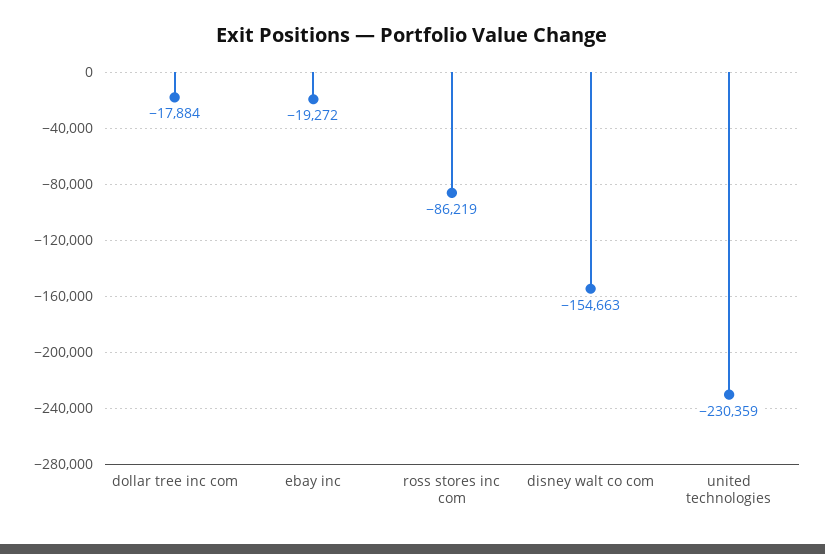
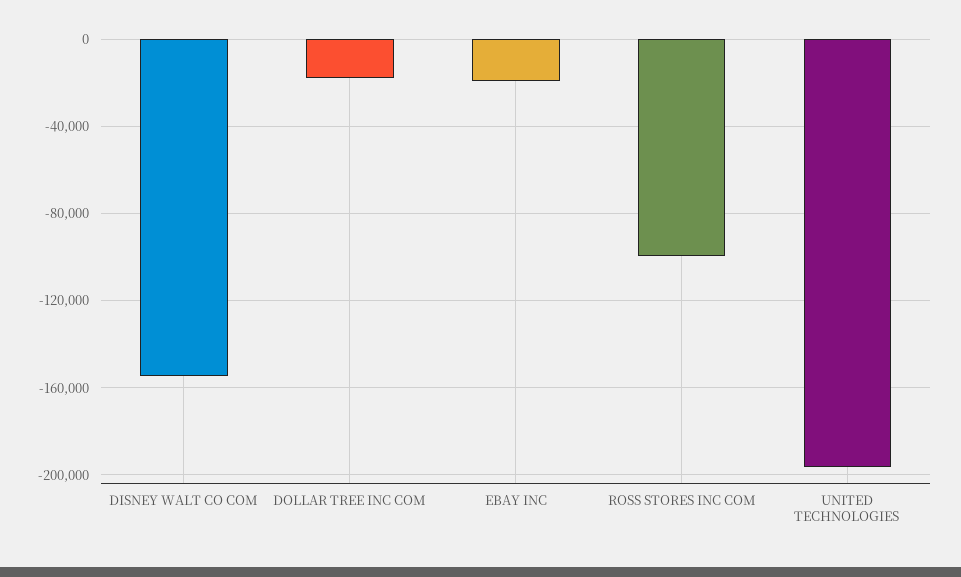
  {
    "dollar tree inc com": -17884,
    "ebay inc": -19272,
-   "ross stores inc com": -86219,
+   "ross stores inc com": -100000,
    "disney walt co com": -154663,
-   "united technologies": -230359
+   "united technologies": -195000
  }

